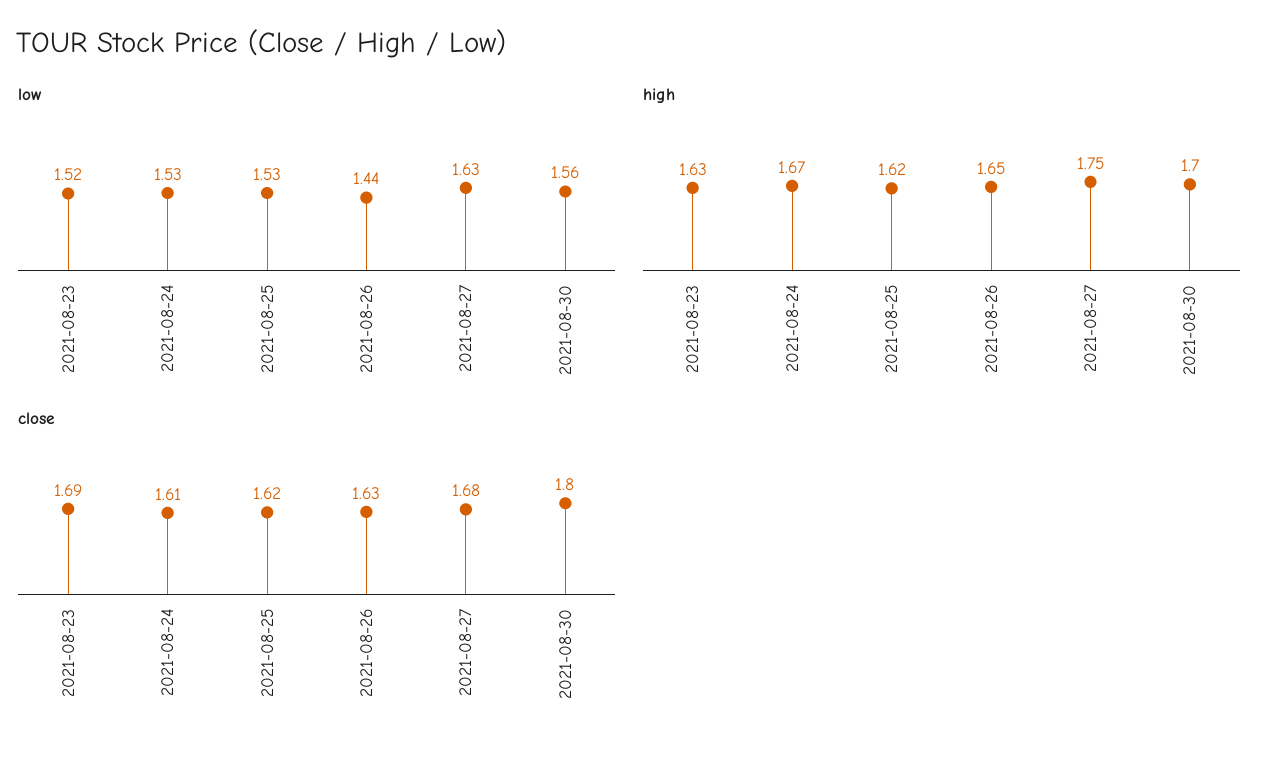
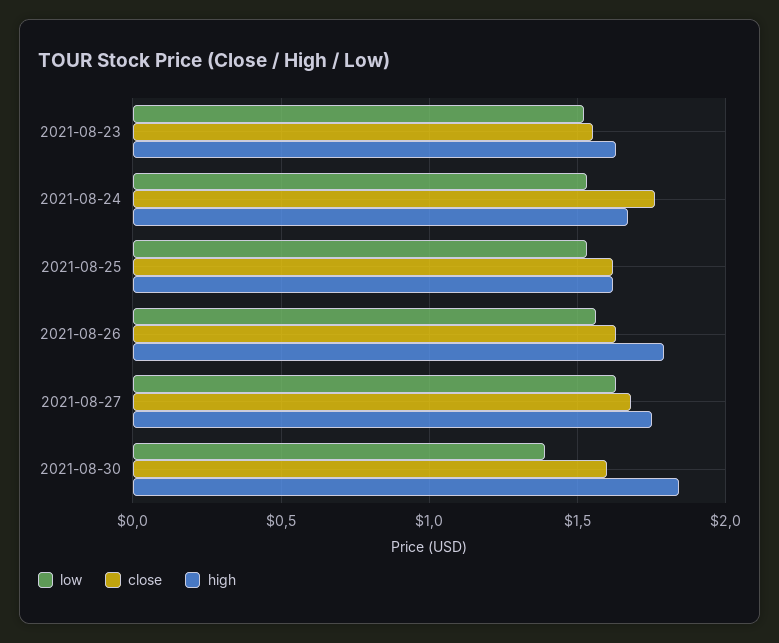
  {
    "low": {
      "2021-08-23": 1.52,
      "2021-08-24": 1.53,
      "2021-08-25": 1.53,
-     "2021-08-26": 1.44,
+     "2021-08-26": 1.55,
      "2021-08-27": 1.63,
-     "2021-08-30": 1.56
+     "2021-08-30": 1.4
    },
    "high": {
      "2021-08-23": 1.63,
      "2021-08-24": 1.67,
      "2021-08-25": 1.62,
-     "2021-08-26": 1.65,
+     "2021-08-26": 1.8,
      "2021-08-27": 1.75,
-     "2021-08-30": 1.7
+     "2021-08-30": 1.85
    },
    "close": {
-     "2021-08-23": 1.69,
+     "2021-08-23": 1.55,
-     "2021-08-24": 1.61,
+     "2021-08-24": 1.75,
      "2021-08-25": 1.62,
      "2021-08-26": 1.63,
      "2021-08-27": 1.68,
-     "2021-08-30": 1.8
+     "2021-08-30": 1.6
    }
  }

